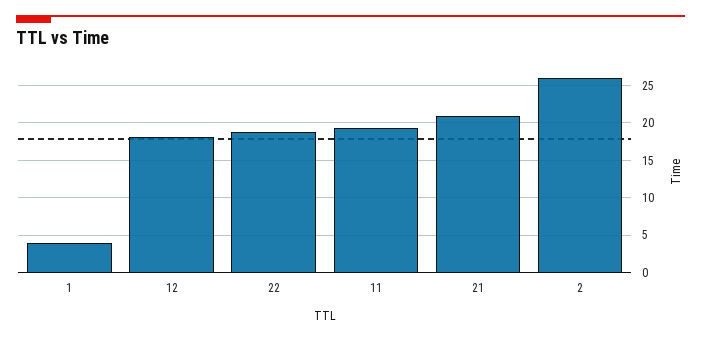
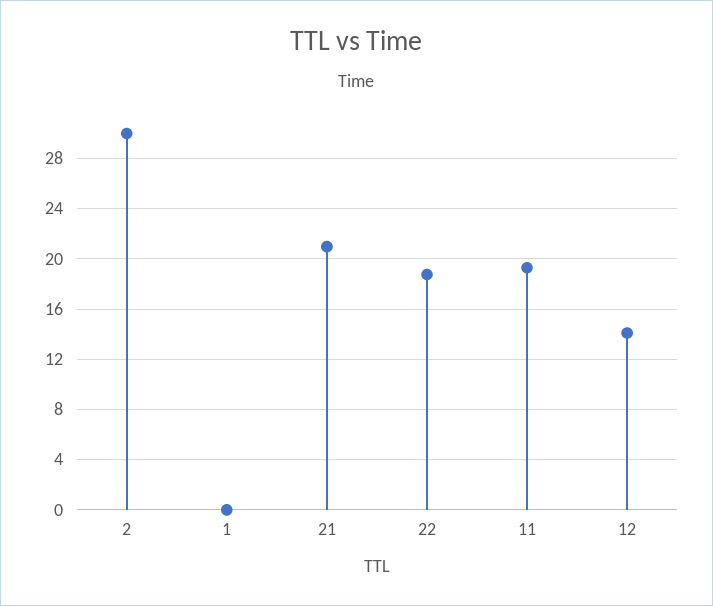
  {
-   "1": 4,
+   "1": 0,
-   "12": 18,
+   "12": 14,
    "22": 19,
    "11": 19.5,
    "21": 21,
-   "2": 26
+   "2": 30
  }

